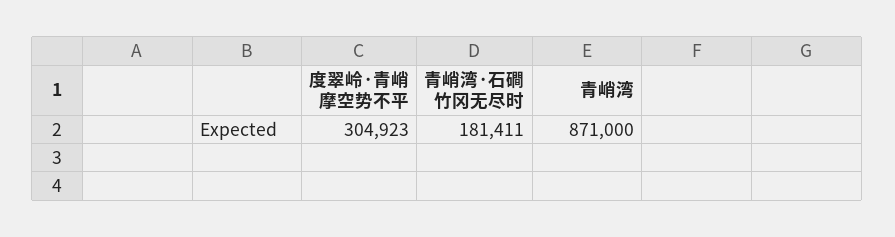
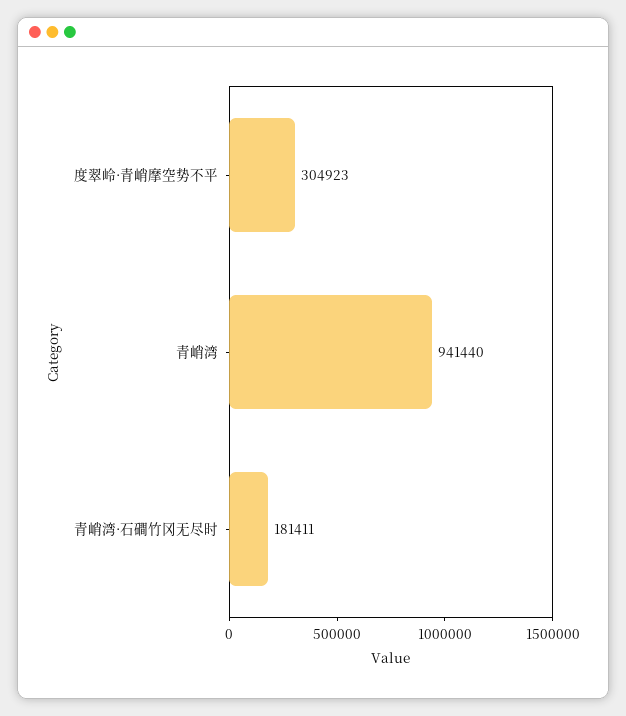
  {
    "度翠岭·青峭摩空势不平": 304923,
    "青峭湾·石磵竹冈无尽时": 181411,
-   "青峭湾": 871000
+   "青峭湾": 941440
  }

